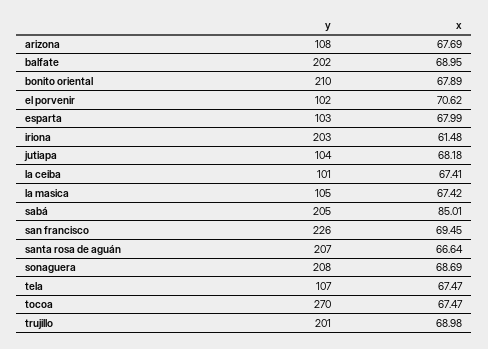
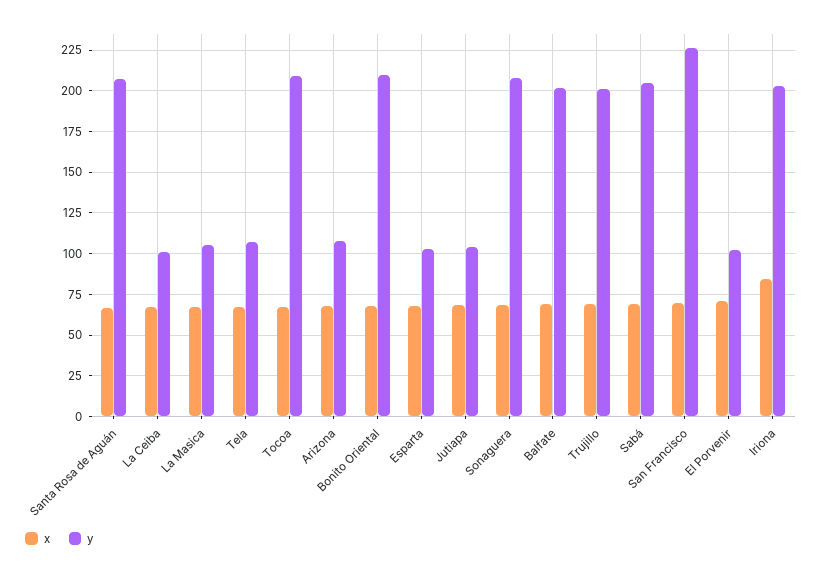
  {
    "y": {
      "arizona": 108,
      "balfate": 202,
      "bonito oriental": 210,
      "el porvenir": 102,
      "esparta": 103,
      "iriona": 203,
      "jutiapa": 104,
      "la ceiba": 101,
      "la masica": 105,
      "sabá": 205,
      "san francisco": 226,
      "santa rosa de aguán": 207,
      "sonaguera": 208,
      "tela": 107,
-     "tocoa": 270,
+     "tocoa": 210,
      "trujillo": 201
    },
    "x": {
      "arizona": 67.69,
      "balfate": 68.95,
      "bonito oriental": 67.89,
      "el porvenir": 70.62,
      "esparta": 67.99,
-     "iriona": 61.48,
+     "iriona": 85,
      "jutiapa": 68.18,
      "la ceiba": 67.41,
      "la masica": 67.42,
-     "sabá": 85.01,
+     "sabá": 70,
      "san francisco": 69.45,
      "santa rosa de aguán": 66.64,
      "sonaguera": 68.69,
      "tela": 67.47,
      "tocoa": 67.47,
      "trujillo": 68.98
    }
  }

